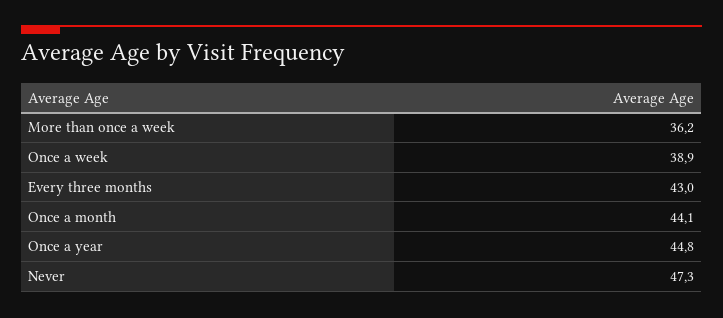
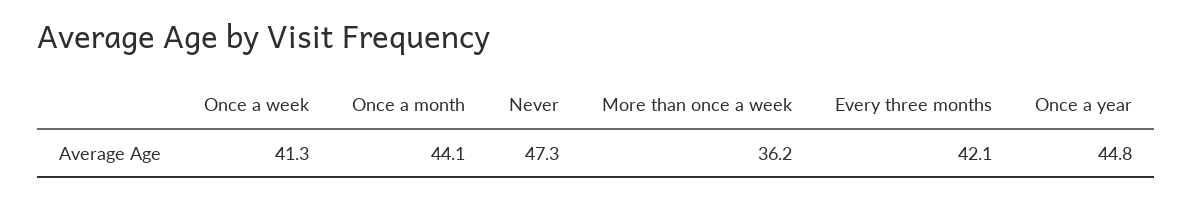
  {
    "More than once a week": 36.2,
-   "Once a week": 38.9,
+   "Once a week": 41.3,
-   "Every three months": 43,
+   "Every three months": 42.1,
    "Once a month": 44.1,
    "Once a year": 44.8,
    "Never": 47.3
  }

